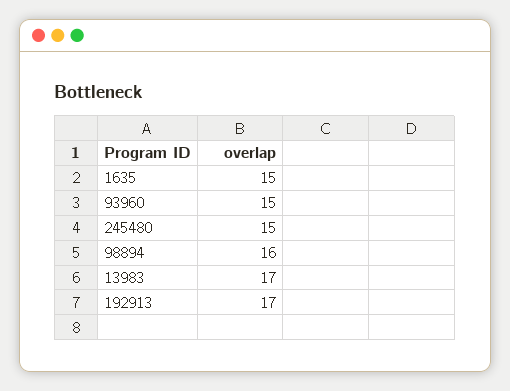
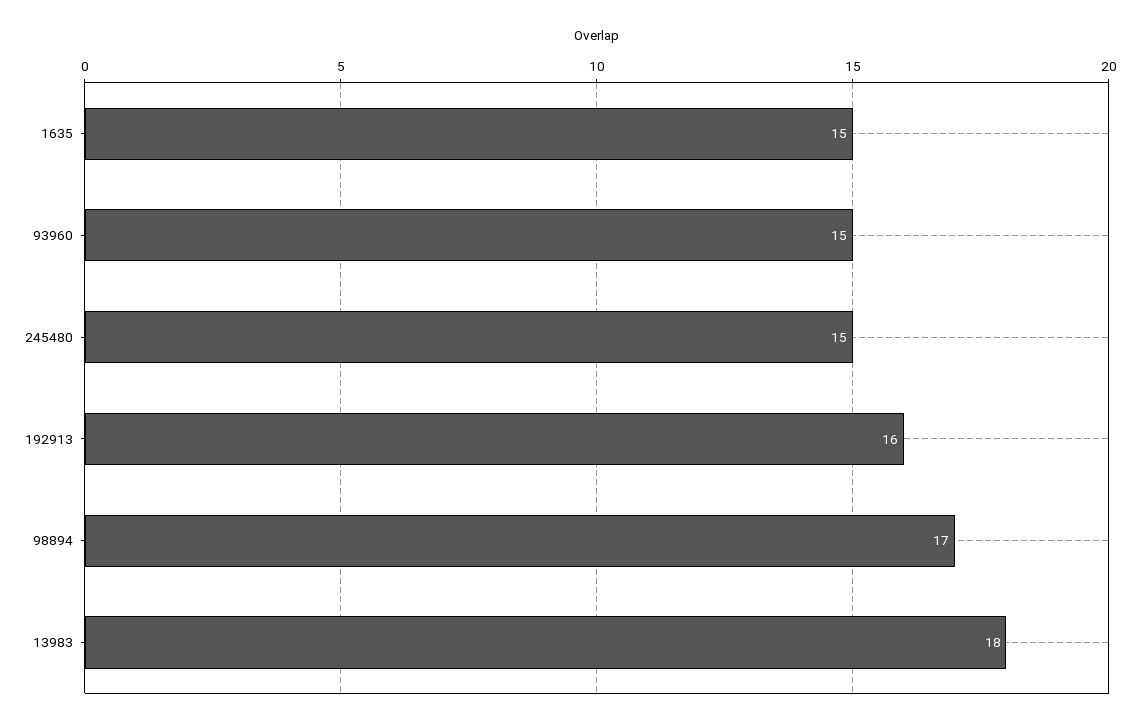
  {
    "1635": 15,
    "93960": 15,
    "245480": 15,
-   "98894": 16,
+   "98894": 17,
-   "13983": 17,
+   "13983": 18,
-   "192913": 17
+   "192913": 16
  }

